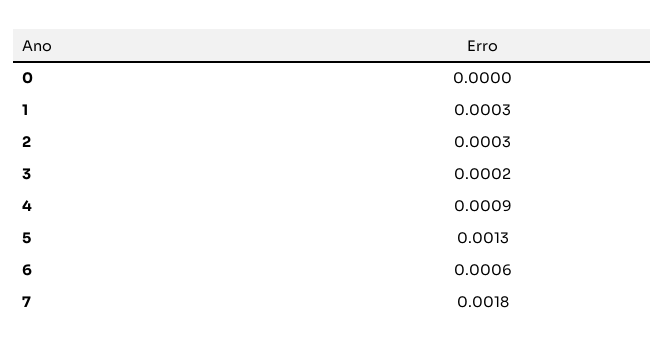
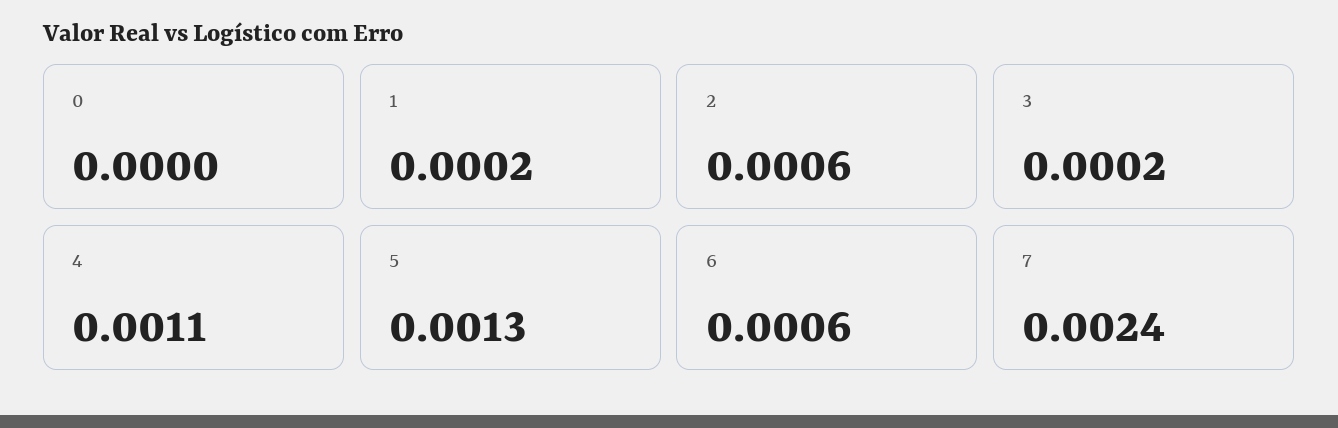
  {
    "0": 0,
-   "1": 0.0003,
+   "1": 0.0002,
-   "2": 0.0003,
+   "2": 0.0006,
    "3": 0.0002,
-   "4": 0.0009,
+   "4": 0.0011,
    "5": 0.0013,
    "6": 0.0006,
-   "7": 0.0018
+   "7": 0.0024
  }

